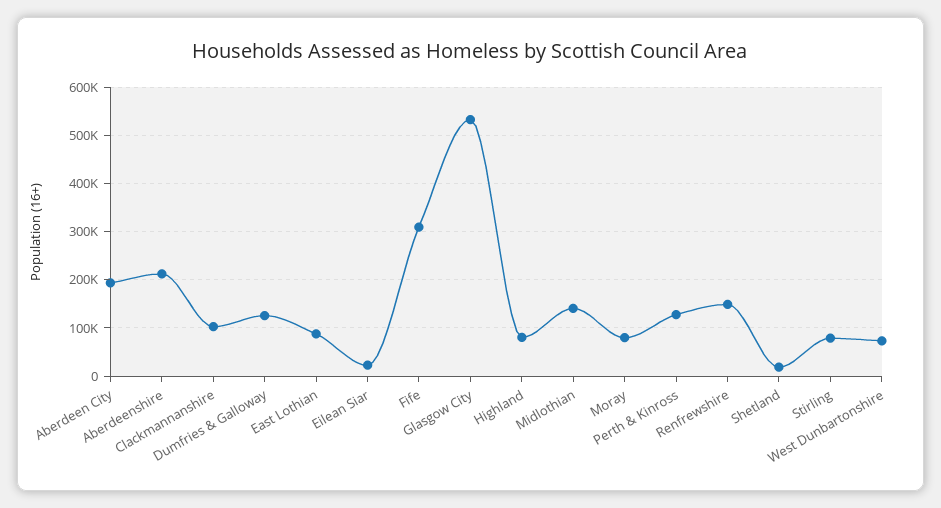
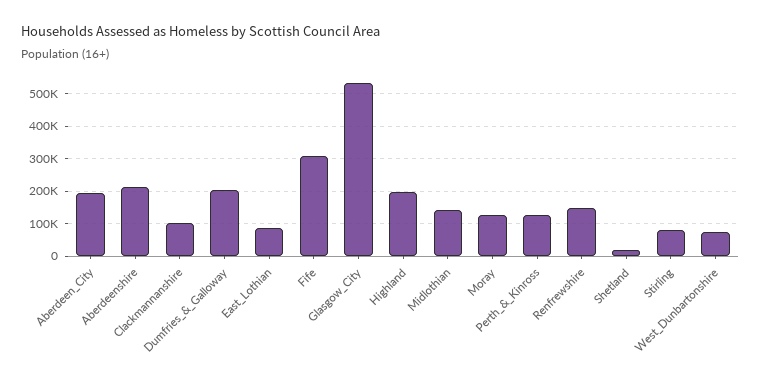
  {
    "Aberdeen City": 200000,
    "Aberdeenshire": 220000,
    "Clackmannanshire": 100000,
-   "Dumfries & Galloway": 120000,
+   "Dumfries & Galloway": 200000,
    "East Lothian": 80000,
-   "Eilean Siar": 20000,
    "Fife": 300000,
    "Glasgow City": 540000,
-   "Highland": 80000,
+   "Highland": 200000,
    "Midlothian": 140000,
-   "Moray": 80000,
+   "Moray": 120000,
    "Perth & Kinross": 120000,
    "Renfrewshire": 140000,
    "Shetland": 20000,
    "Stirling": 80000,
    "West Dunbartonshire": 80000
  }

